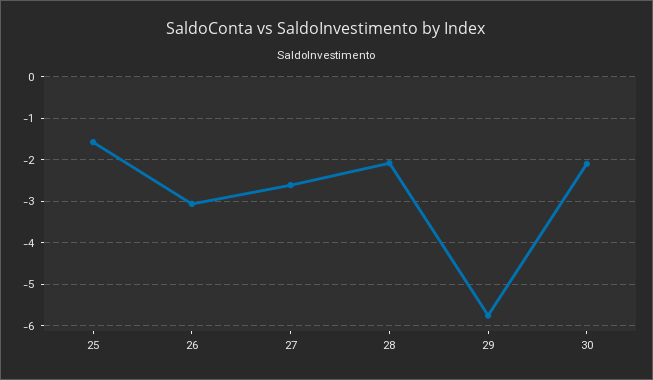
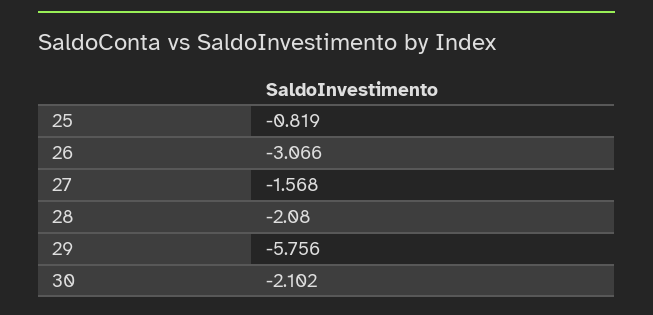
  {
-   "25": -1.6,
+   "25": -0.819,
    "26": -3.066,
-   "27": -2.6,
+   "27": -1.568,
    "28": -2.08,
    "29": -5.756,
    "30": -2.102
  }

